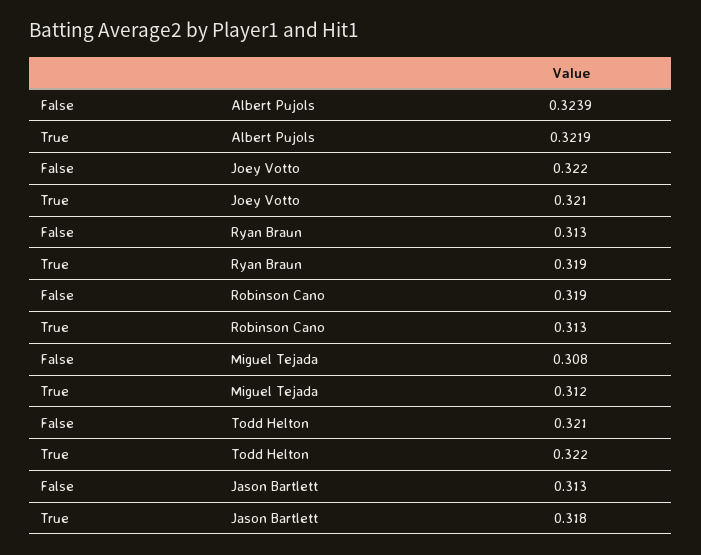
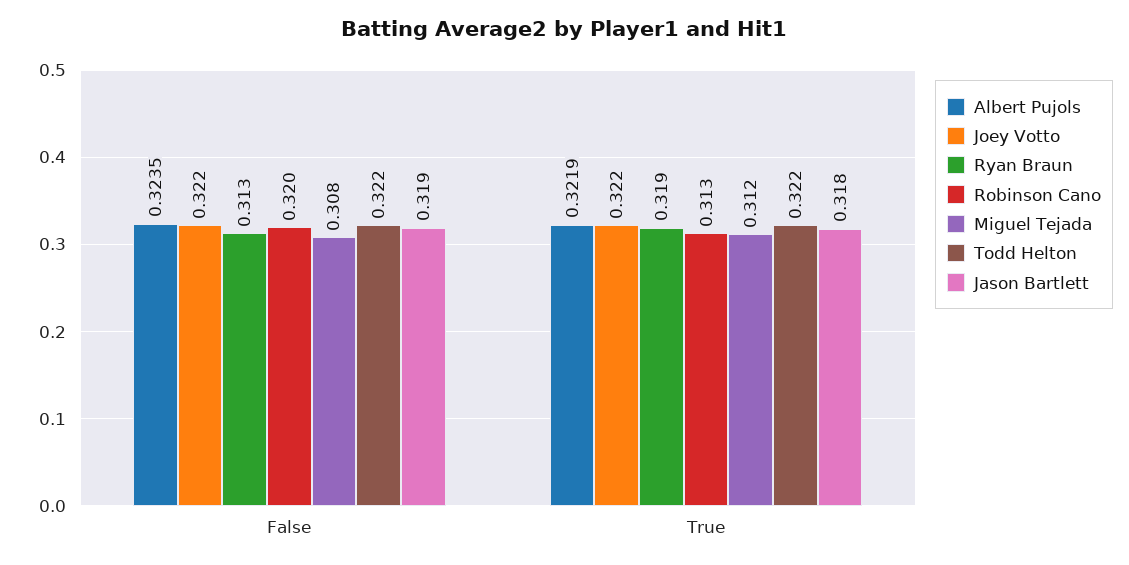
  {
    "Albert Pujols": {
-     "False": 0.3239,
+     "False": 0.3235,
      "True": 0.3219
    },
    "Joey Votto": {
      "False": 0.322,
-     "True": 0.321
+     "True": 0.322
    },
    "Ryan Braun": {
      "False": 0.313,
      "True": 0.319
    },
    "Robinson Cano": {
-     "False": 0.319,
+     "False": 0.32,
      "True": 0.313
    },
    "Miguel Tejada": {
      "False": 0.308,
      "True": 0.312
    },
    "Todd Helton": {
-     "False": 0.321,
+     "False": 0.322,
      "True": 0.322
    },
    "Jason Bartlett": {
-     "False": 0.313,
+     "False": 0.319,
      "True": 0.318
    }
  }

